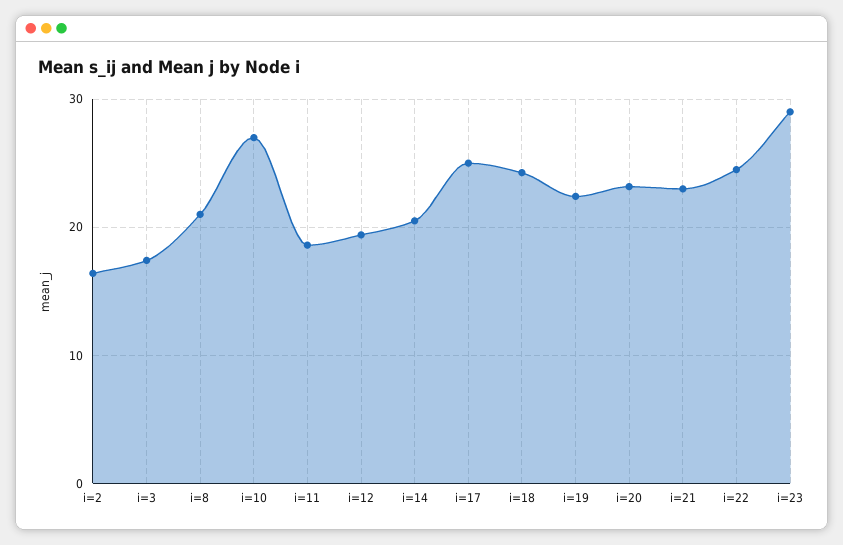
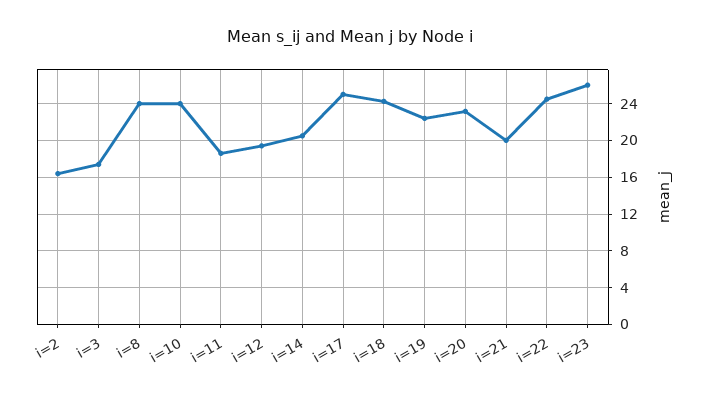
  {
    "i=2": 16,
    "i=3": 17,
-   "i=8": 21,
+   "i=8": 24,
-   "i=10": 27,
+   "i=10": 24,
    "i=11": 19,
    "i=12": 19,
    "i=14": 21,
    "i=17": 25,
    "i=18": 24,
    "i=19": 22,
    "i=20": 23,
-   "i=21": 23,
+   "i=21": 20,
    "i=22": 25,
-   "i=23": 29
+   "i=23": 26
  }

